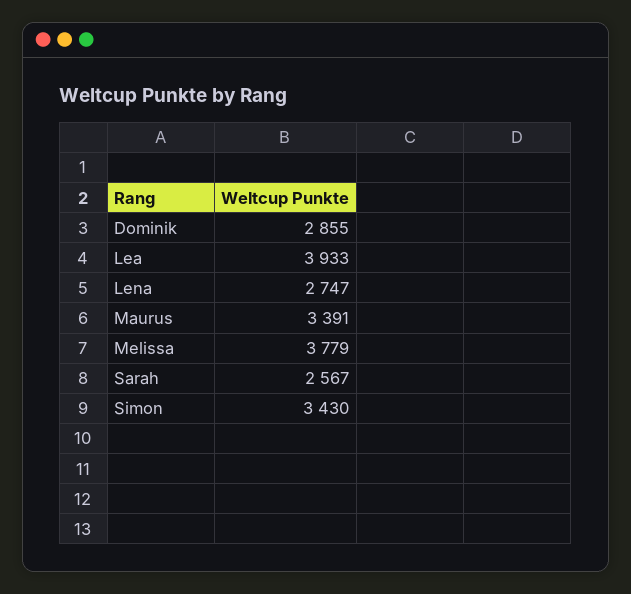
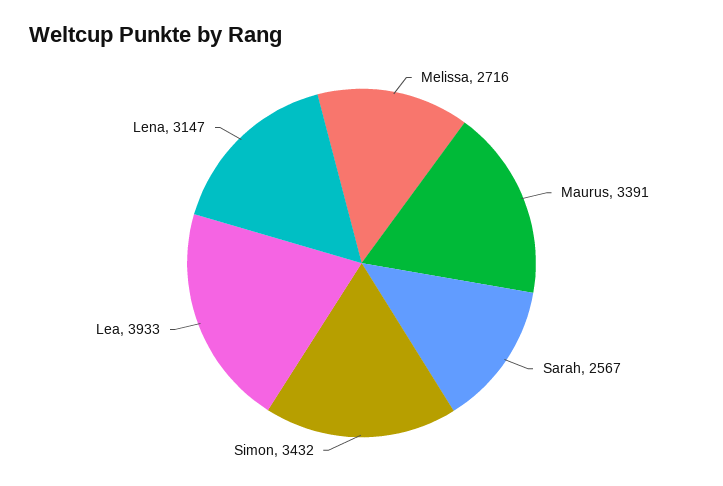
  {
-   "Dominik": 2855,
    "Lea": 3933,
-   "Lena": 2747,
+   "Lena": 3147,
    "Maurus": 3391,
-   "Melissa": 3779,
+   "Melissa": 2716,
    "Sarah": 2567,
-   "Simon": 3430
+   "Simon": 3432
  }

